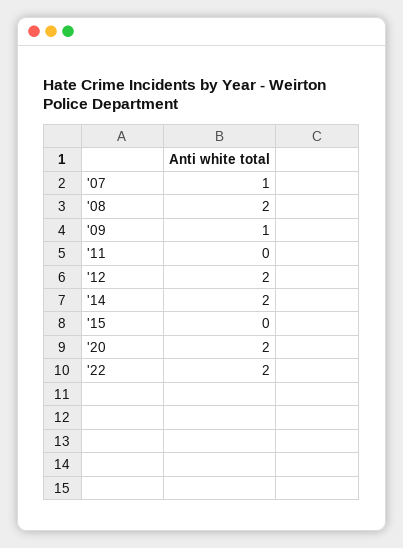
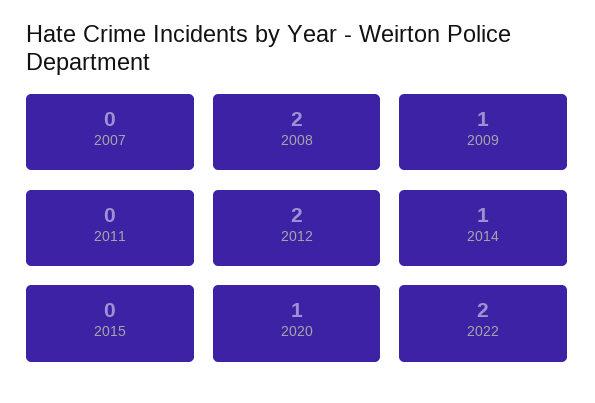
  {
-   "'07": 1,
+   "'07": 0,
    "'08": 2,
    "'09": 1,
    "'11": 0,
    "'12": 2,
-   "'14": 2,
+   "'14": 1,
    "'15": 0,
-   "'20": 2,
+   "'20": 1,
    "'22": 2
  }

